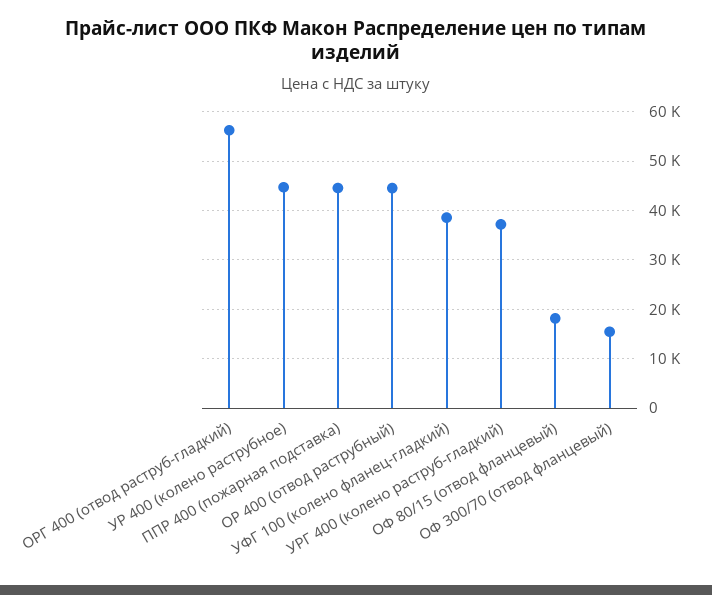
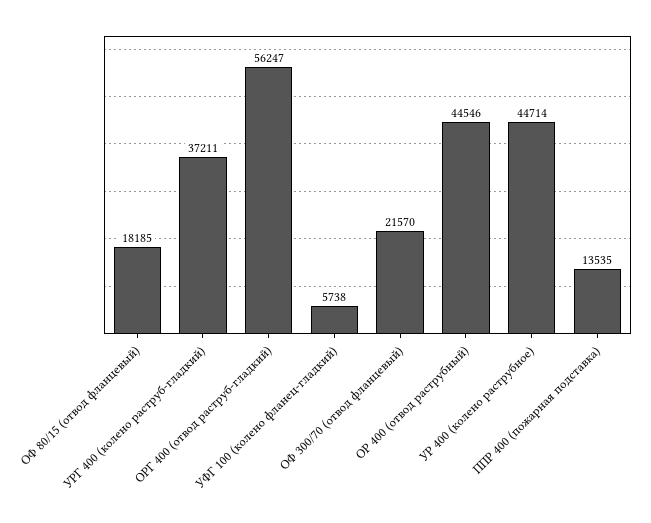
  {
    "ОРГ 400 (отвод раструб-гладкий)": 56247,
    "УР 400 (колено раструбное)": 44714,
-   "ППР 400 (пожарная подставка)": 44000,
+   "ППР 400 (пожарная подставка)": 13535,
    "ОР 400 (отвод раструбный)": 44546,
-   "УФГ 100 (колено фланец-гладкий)": 38000,
+   "УФГ 100 (колено фланец-гладкий)": 5738,
    "УРГ 400 (колено раструб-гладкий)": 37211,
    "ОФ 80/15 (отвод фланцевый)": 18185,
-   "ОФ 300/70 (отвод фланцевый)": 16000
+   "ОФ 300/70 (отвод фланцевый)": 21570
  }

